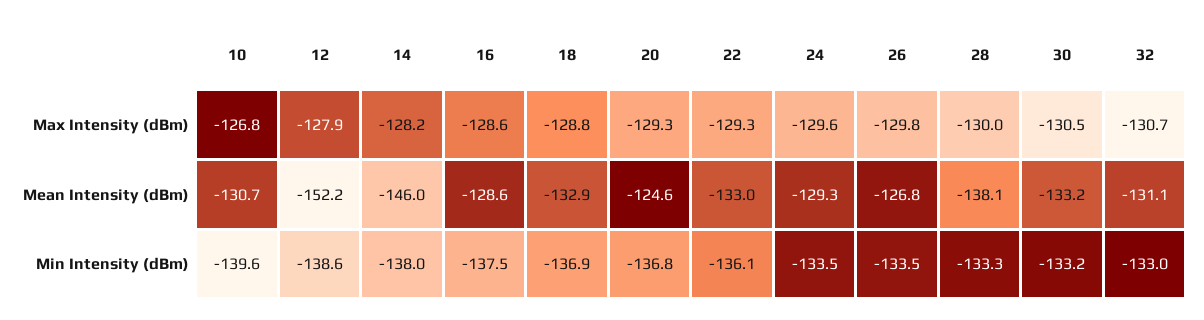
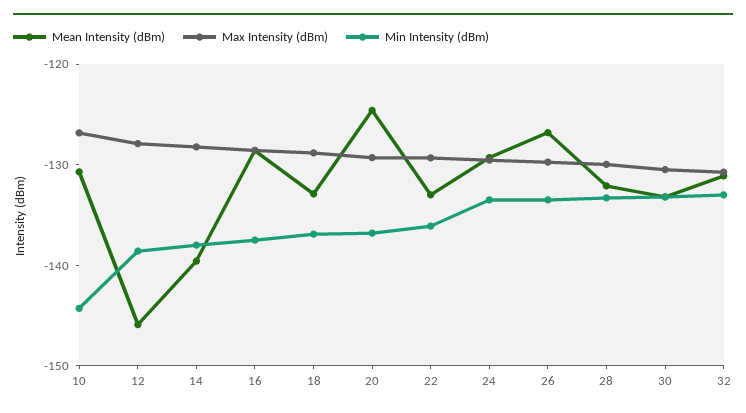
  {
    "Max Intensity (dBm)": {
      "10": -126.8,
      "12": -127.9,
      "14": -128.2,
      "16": -128.6,
      "18": -128.8,
      "20": -129.3,
      "22": -129.3,
      "24": -129.6,
      "26": -129.8,
      "28": -130,
      "30": -130.5,
      "32": -130.7
    },
    "Mean Intensity (dBm)": {
      "10": -130.7,
-     "12": -152.2,
+     "12": -146,
-     "14": -146,
+     "14": -140,
      "16": -128.6,
      "18": -132.9,
      "20": -124.6,
      "22": -133,
      "24": -129.3,
      "26": -126.8,
-     "28": -138.1,
+     "28": -132,
      "30": -133.2,
      "32": -131.1
    },
    "Min Intensity (dBm)": {
-     "10": -139.6,
+     "10": -144,
      "12": -138.6,
      "14": -138,
      "16": -137.5,
      "18": -136.9,
      "20": -136.8,
      "22": -136.1,
      "24": -133.5,
      "26": -133.5,
      "28": -133.3,
      "30": -133.2,
      "32": -133
    }
  }

